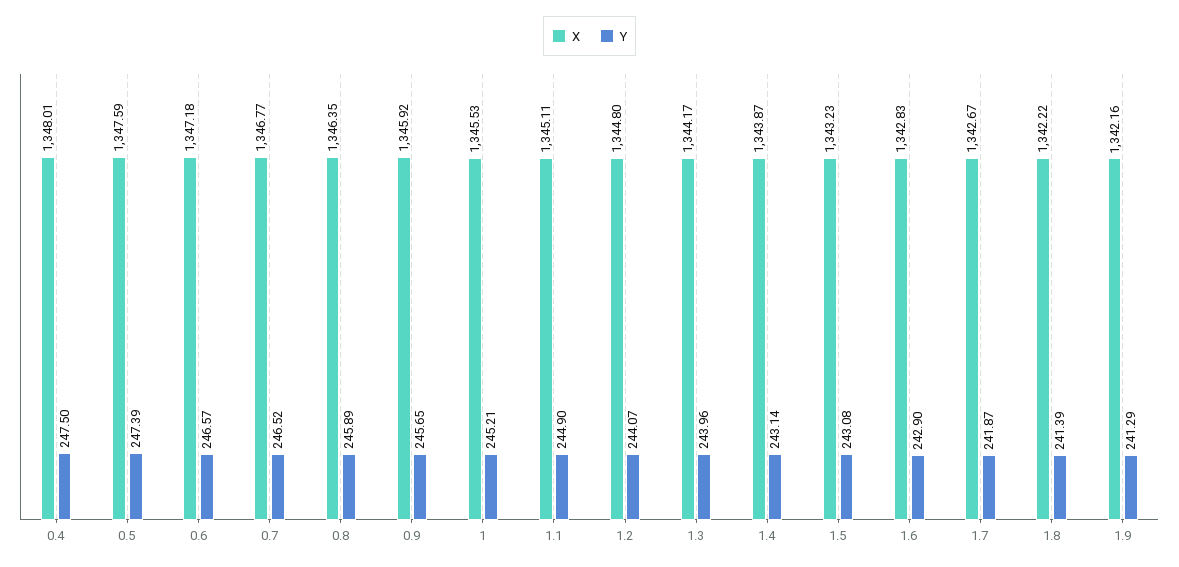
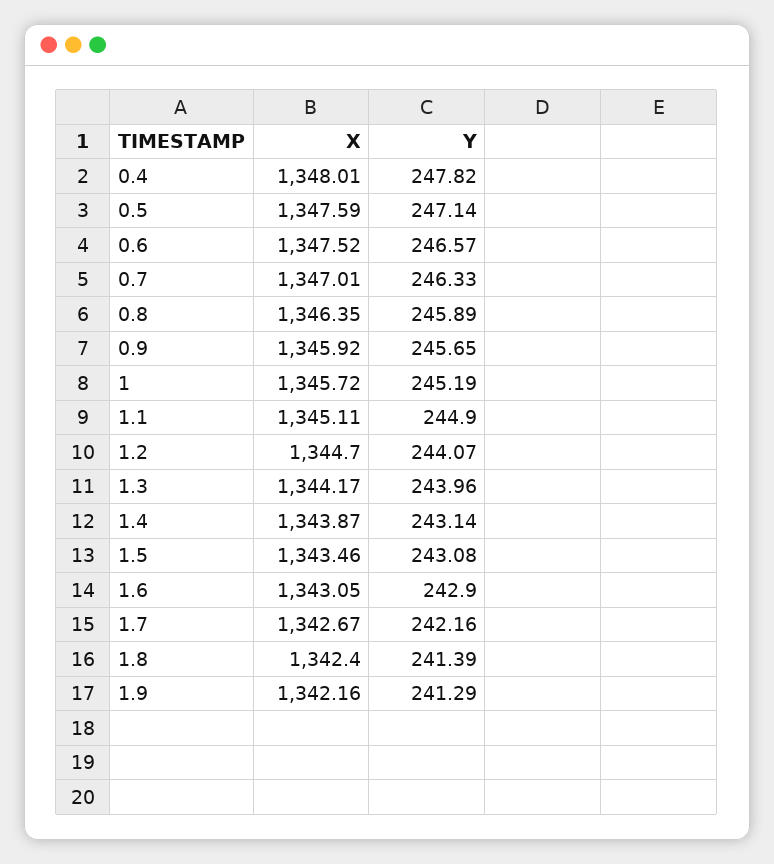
  {
    "X": {
      "0.4": 1348.01,
      "0.5": 1347.59,
-     "0.6": 1347.18,
+     "0.6": 1347.52,
-     "0.7": 1346.77,
+     "0.7": 1347.01,
      "0.8": 1346.35,
      "0.9": 1345.92,
-     "1": 1345.53,
+     "1": 1345.72,
      "1.1": 1345.11,
-     "1.2": 1344.8,
+     "1.2": 1344.7,
      "1.3": 1344.17,
      "1.4": 1343.87,
-     "1.5": 1343.23,
+     "1.5": 1343.46,
-     "1.6": 1342.83,
+     "1.6": 1343.05,
      "1.7": 1342.67,
-     "1.8": 1342.22,
+     "1.8": 1342.4,
      "1.9": 1342.16
    },
    "Y": {
-     "0.4": 247.5,
+     "0.4": 247.82,
-     "0.5": 247.39,
+     "0.5": 247.14,
      "0.6": 246.57,
-     "0.7": 246.52,
+     "0.7": 246.33,
      "0.8": 245.89,
      "0.9": 245.65,
-     "1": 245.21,
+     "1": 245.19,
      "1.1": 244.9,
      "1.2": 244.07,
      "1.3": 243.96,
      "1.4": 243.14,
      "1.5": 243.08,
      "1.6": 242.9,
-     "1.7": 241.87,
+     "1.7": 242.16,
      "1.8": 241.39,
      "1.9": 241.29
    }
  }

